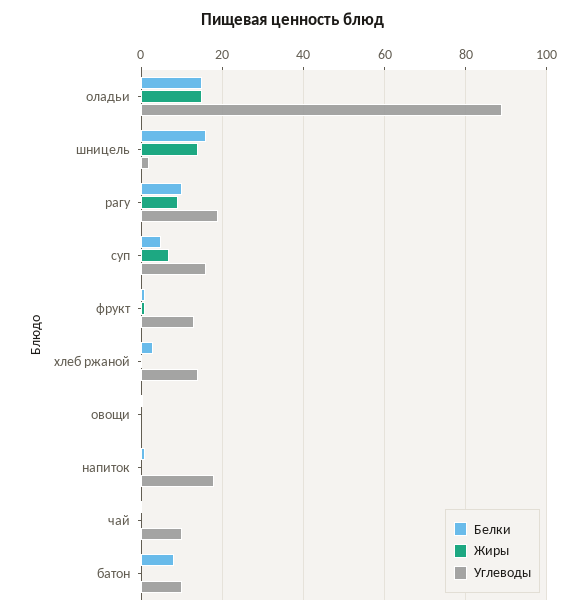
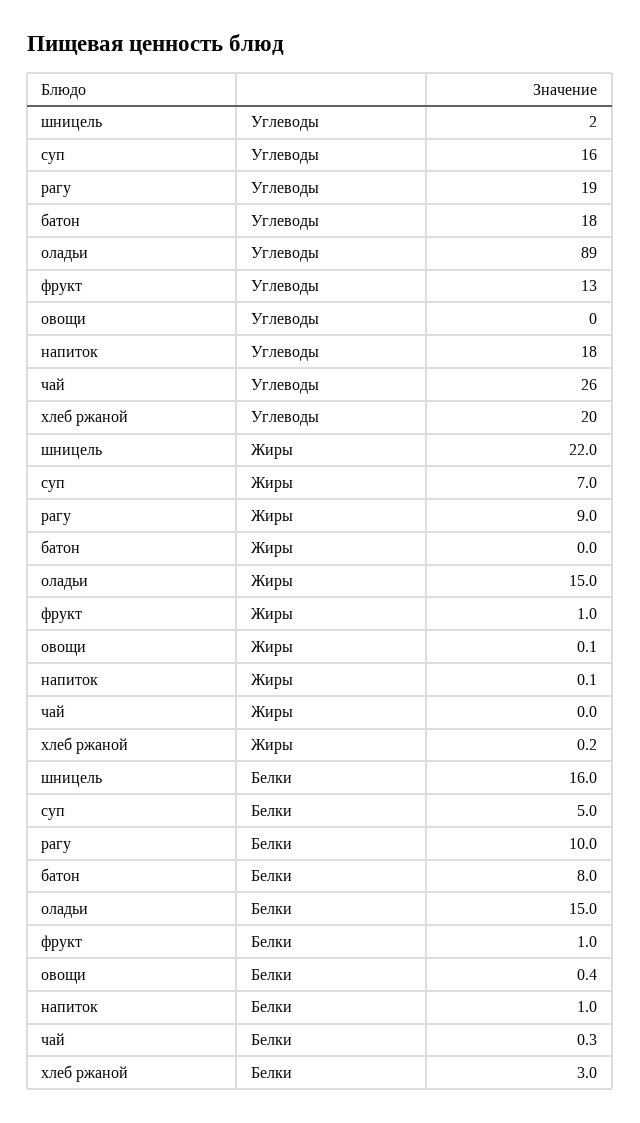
  {
    "Белки": {
      "оладьи": 15,
      "шницель": 16,
      "рагу": 10,
      "суп": 5,
      "фрукт": 1,
      "хлеб ржаной": 3,
      "овощи": 0.4,
      "напиток": 1,
      "чай": 0.3,
      "батон": 8
    },
    "Жиры": {
      "оладьи": 15,
-     "шницель": 14,
+     "шницель": 22,
      "рагу": 9,
      "суп": 7,
      "фрукт": 1,
      "хлеб ржаной": 0.2,
      "овощи": 0.1,
      "напиток": 0.1,
      "чай": 0,
      "батон": 0
    },
    "Углеводы": {
      "оладьи": 89,
      "шницель": 2,
      "рагу": 19,
      "суп": 16,
      "фрукт": 13,
-     "хлеб ржаной": 14,
+     "хлеб ржаной": 20,
      "овощи": 0,
      "напиток": 18,
-     "чай": 10,
+     "чай": 26,
-     "батон": 10
+     "батон": 18
    }
  }

